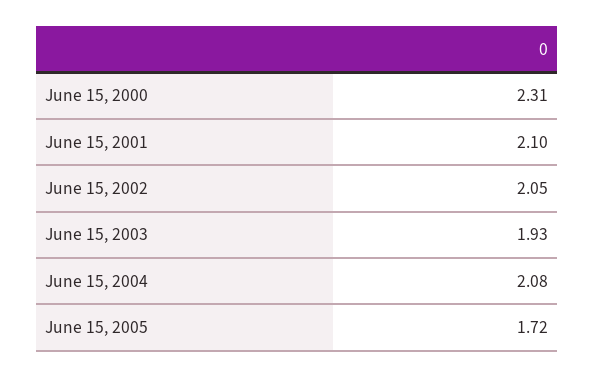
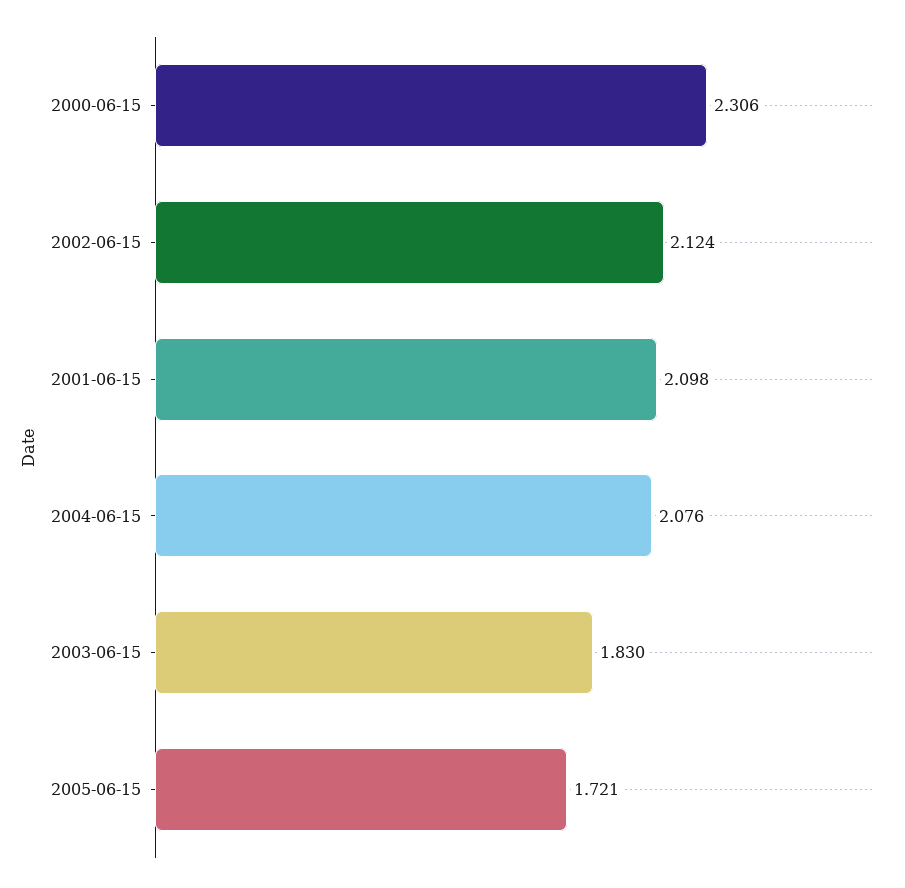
  {
    "June 15, 2000": 2.306,
    "June 15, 2001": 2.098,
-   "June 15, 2002": 2.05,
+   "June 15, 2002": 2.124,
-   "June 15, 2003": 1.93,
+   "June 15, 2003": 1.83,
    "June 15, 2004": 2.076,
    "June 15, 2005": 1.721
  }

